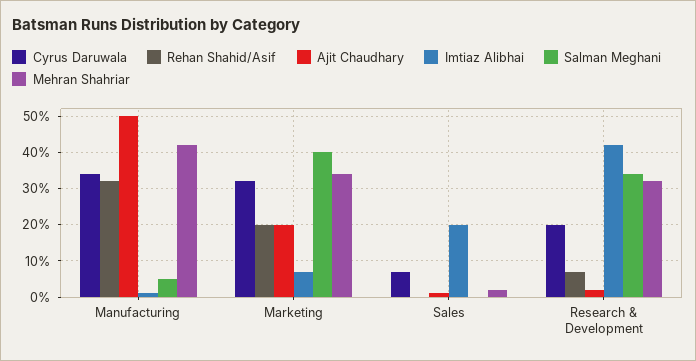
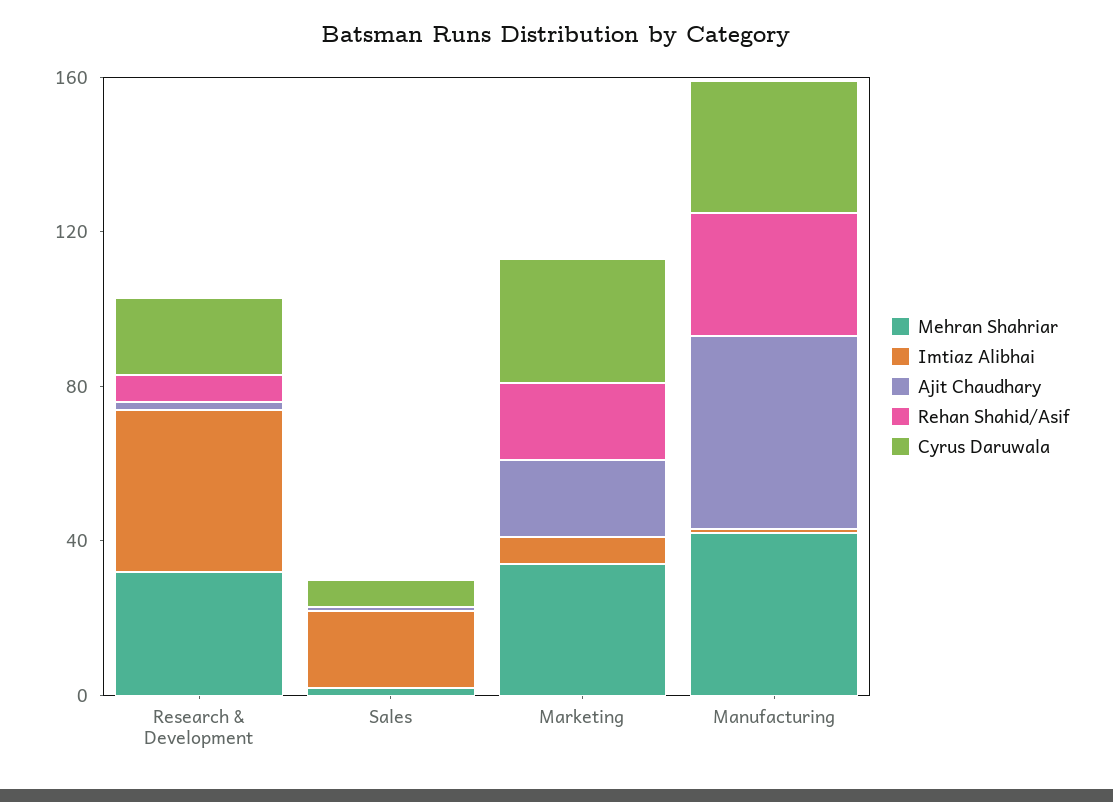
  {
    "Cyrus Daruwala": {
      "Manufacturing": 35,
      "Marketing": 30,
      "Sales": 5,
      "Research & Development": 20
    },
    "Rehan Shahid/Asif": {
      "Manufacturing": 30,
      "Marketing": 20,
      "Sales": 0,
      "Research & Development": 5
    },
    "Ajit Chaudhary": {
      "Manufacturing": 50,
      "Marketing": 20,
      "Sales": 0,
      "Research & Development": 0
    },
    "Imtiaz Alibhai": {
      "Manufacturing": 0,
      "Marketing": 5,
      "Sales": 20,
      "Research & Development": 40
    },
-   "Salman Meghani": {
-     "Manufacturing": 5,
-     "Marketing": 40,
-     "Sales": 0,
-     "Research & Development": 35
-   },
    "Mehran Shahriar": {
      "Manufacturing": 40,
      "Marketing": 35,
      "Sales": 0,
      "Research & Development": 30
    }
  }

